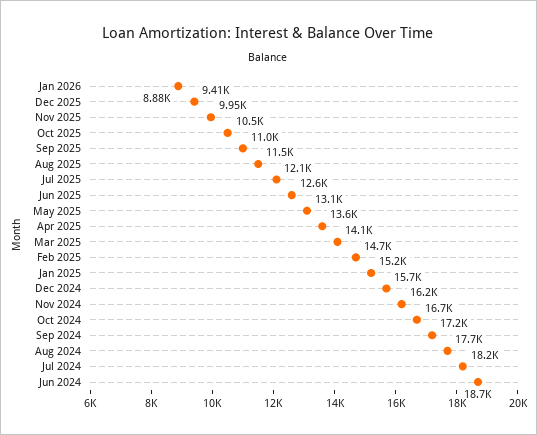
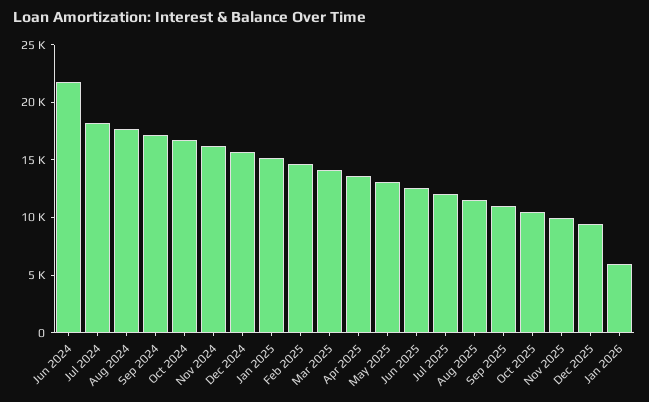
  {
-   "Jan 2026": 8880,
+   "Jan 2026": 6000,
    "Dec 2025": 9410,
    "Nov 2025": 9950,
    "Oct 2025": 10500,
    "Sep 2025": 11000,
    "Aug 2025": 11500,
    "Jul 2025": 12100,
    "Jun 2025": 12600,
    "May 2025": 13100,
    "Apr 2025": 13600,
    "Mar 2025": 14100,
    "Feb 2025": 14700,
    "Jan 2025": 15200,
    "Dec 2024": 15700,
    "Nov 2024": 16200,
    "Oct 2024": 16700,
    "Sep 2024": 17200,
    "Aug 2024": 17700,
    "Jul 2024": 18200,
-   "Jun 2024": 18700
+   "Jun 2024": 22000
  }

